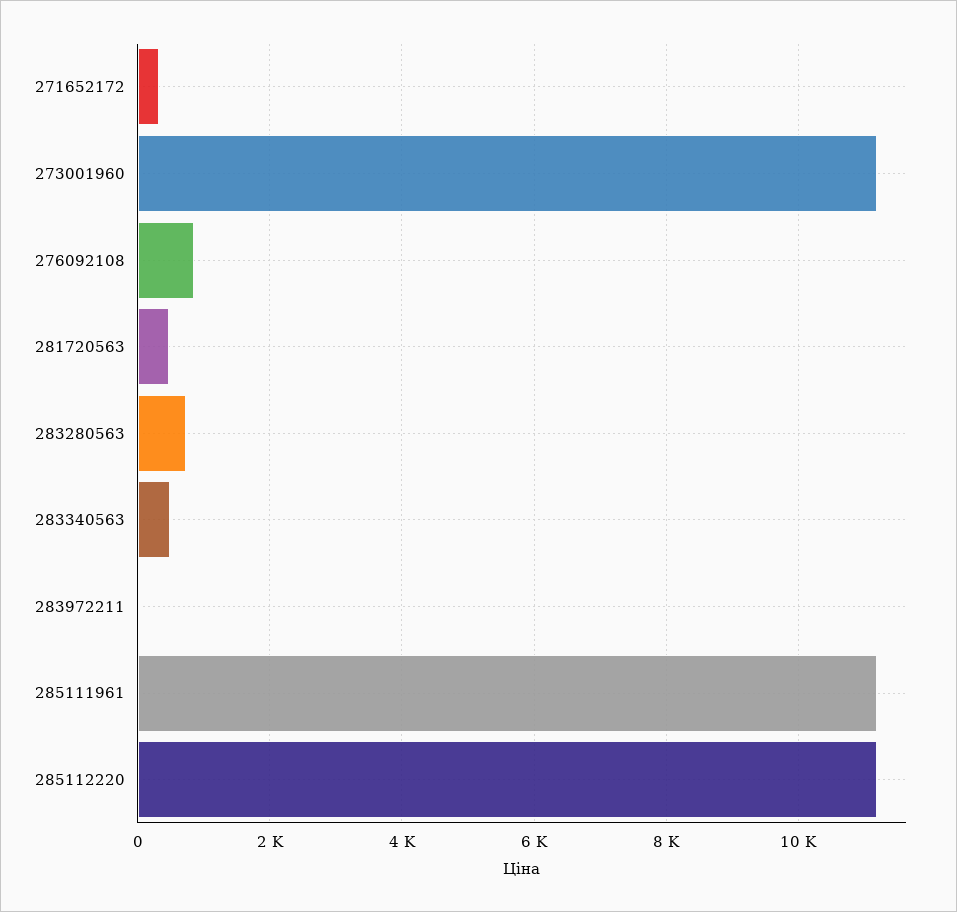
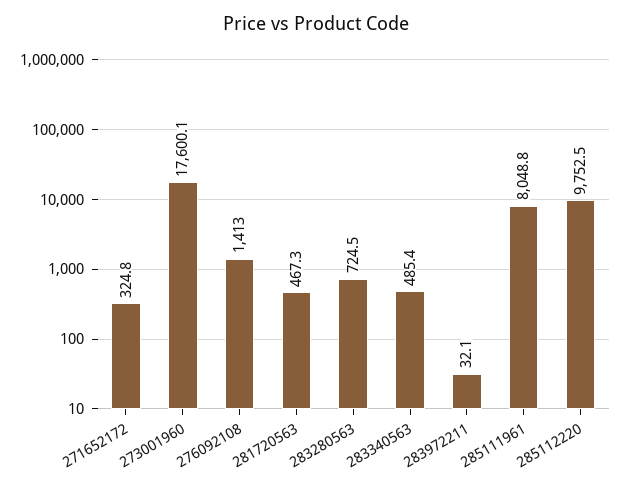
  {
    "271652172": 324.8,
-   "273001960": 11200,
+   "273001960": 17600.1,
-   "276092108": 800,
+   "276092108": 1413,
    "281720563": 467.3,
    "283280563": 724.5,
    "283340563": 485.4,
    "283972211": 32.1,
-   "285111961": 11200,
+   "285111961": 8048.8,
-   "285112220": 11200
+   "285112220": 9752.5
  }

